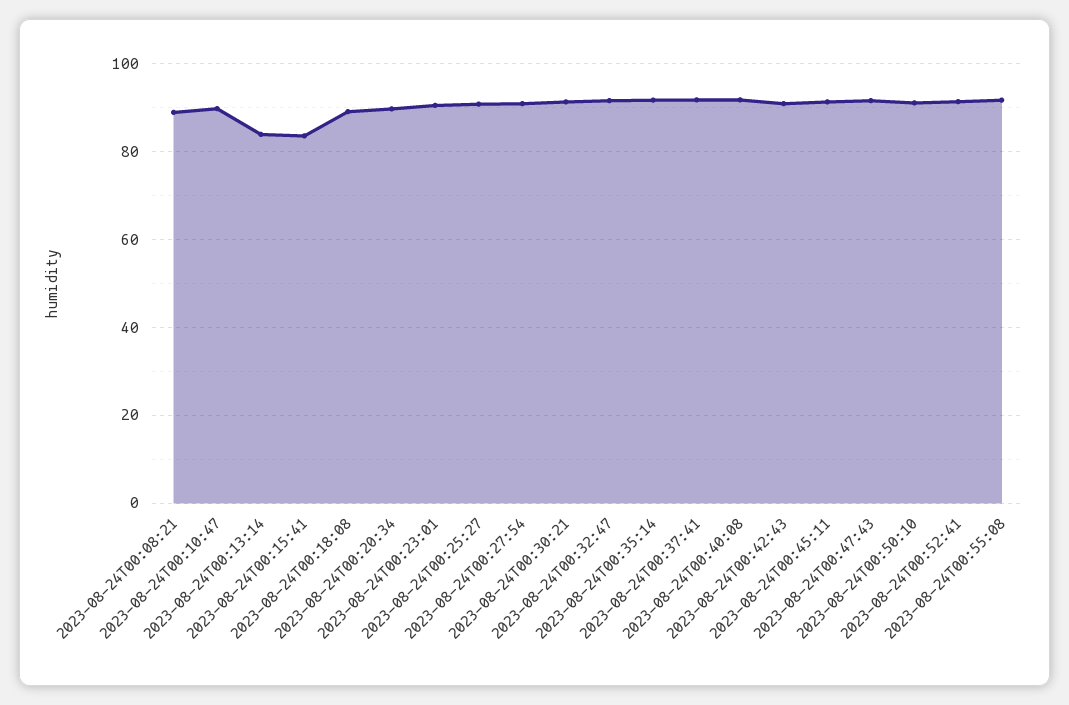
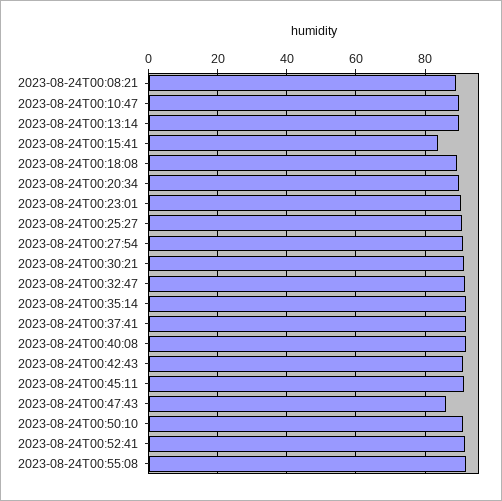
  {
    "2023-08-24T00:08:21": 88,
    "2023-08-24T00:10:47": 90,
-   "2023-08-24T00:13:14": 84,
+   "2023-08-24T00:13:14": 90,
    "2023-08-24T00:15:41": 84,
    "2023-08-24T00:18:08": 90,
    "2023-08-24T00:20:34": 90,
    "2023-08-24T00:23:01": 90,
    "2023-08-24T00:25:27": 90,
    "2023-08-24T00:27:54": 90,
    "2023-08-24T00:30:21": 92,
    "2023-08-24T00:32:47": 92,
    "2023-08-24T00:35:14": 92,
    "2023-08-24T00:37:41": 92,
    "2023-08-24T00:40:08": 92,
    "2023-08-24T00:42:43": 90,
    "2023-08-24T00:45:11": 92,
-   "2023-08-24T00:47:43": 92,
+   "2023-08-24T00:47:43": 86,
    "2023-08-24T00:50:10": 92,
    "2023-08-24T00:52:41": 92,
    "2023-08-24T00:55:08": 92
  }

